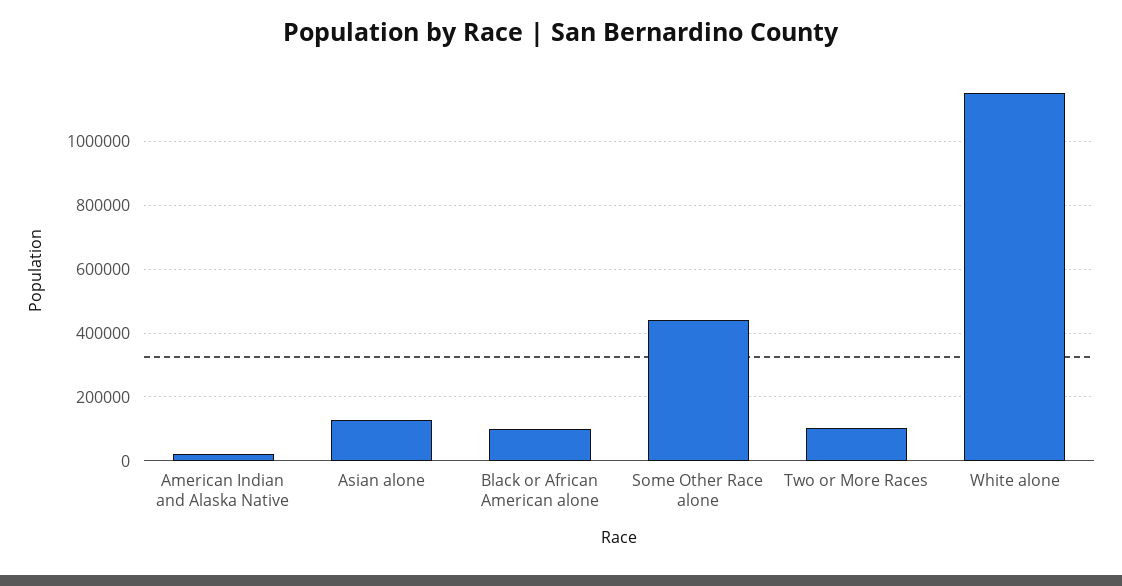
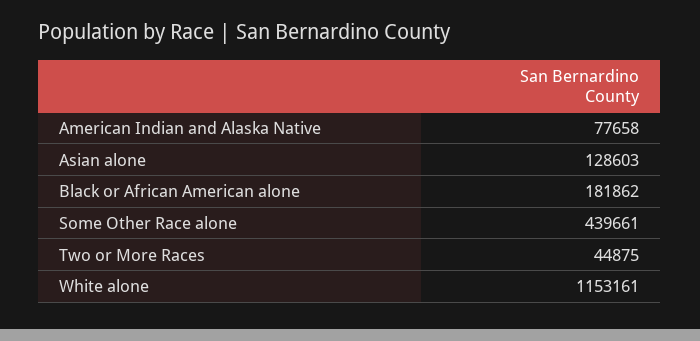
  {
-   "American Indian and Alaska Native": 20000,
+   "American Indian and Alaska Native": 77658,
    "Asian alone": 128603,
-   "Black or African American alone": 100000,
+   "Black or African American alone": 181862,
    "Some Other Race alone": 439661,
-   "Two or More Races": 100000,
+   "Two or More Races": 44875,
    "White alone": 1153161
  }

